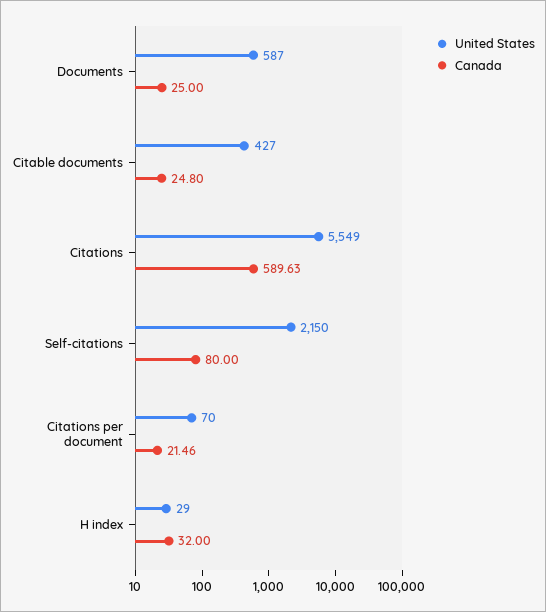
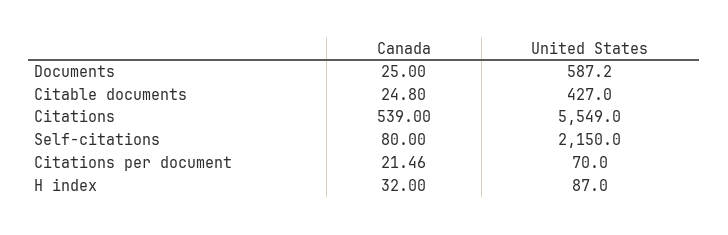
  {
    "United States": {
-     "Documents": 587,
+     "Documents": 587.2,
      "Citable documents": 427,
      "Citations": 5549,
      "Self-citations": 2150,
      "Citations per document": 70,
-     "H index": 29
+     "H index": 87
    },
    "Canada": {
      "Documents": 25,
      "Citable documents": 24.8,
-     "Citations": 589.63,
+     "Citations": 539,
      "Self-citations": 80,
      "Citations per document": 21.46,
      "H index": 32
    }
  }

